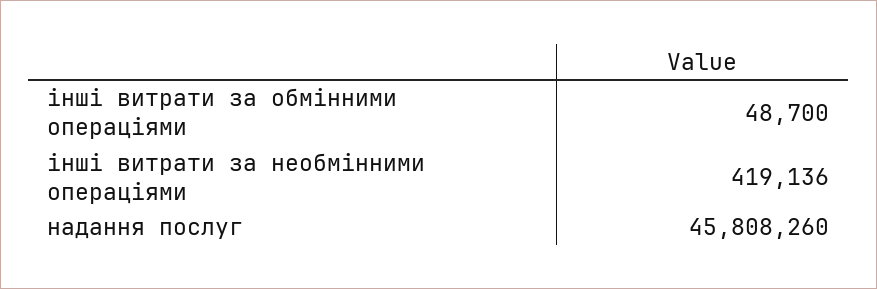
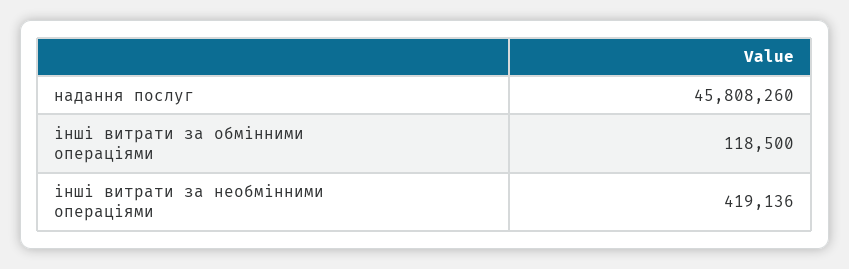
  {
-   "інші витрати за обмінними операціями": 48700,
+   "інші витрати за обмінними операціями": 118500,
    "інші витрати за необмінними операціями": 419136,
    "надання послуг": 45808260
  }

